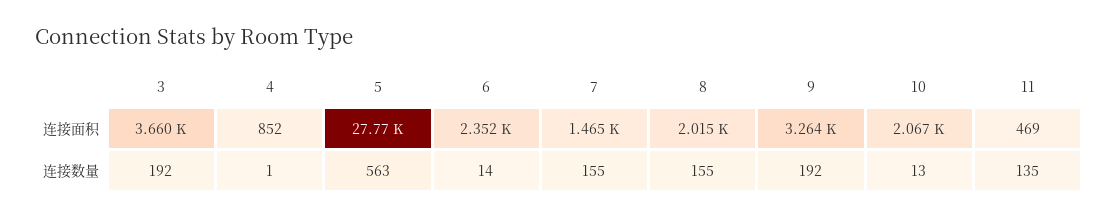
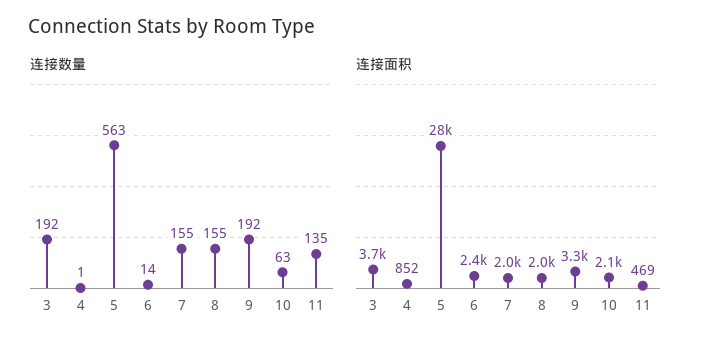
  {
    "连接面积": {
      "3": 3660,
      "4": 852,
      "5": 27770,
      "6": 2352,
-     "7": 1465,
+     "7": 2000,
      "8": 2015,
      "9": 3264,
      "10": 2067,
      "11": 469
    },
    "连接数量": {
      "3": 192,
      "4": 1,
      "5": 563,
      "6": 14,
      "7": 155,
      "8": 155,
      "9": 192,
-     "10": 13,
+     "10": 63,
      "11": 135
    }
  }

